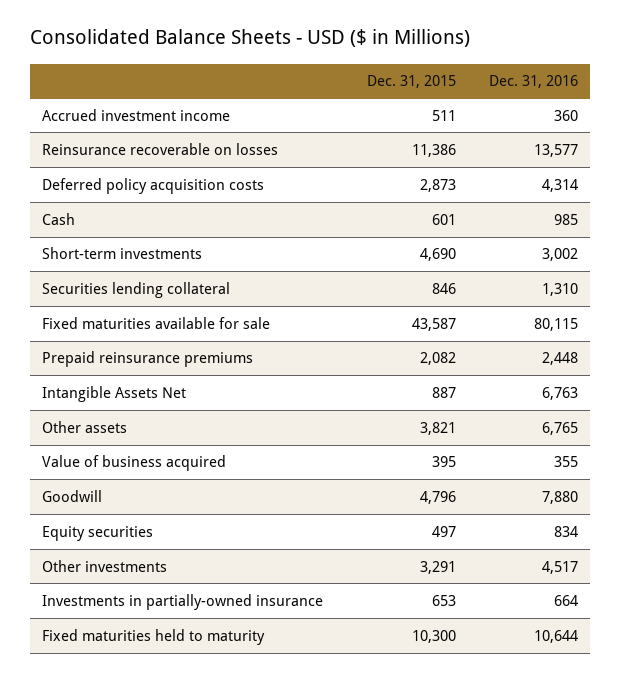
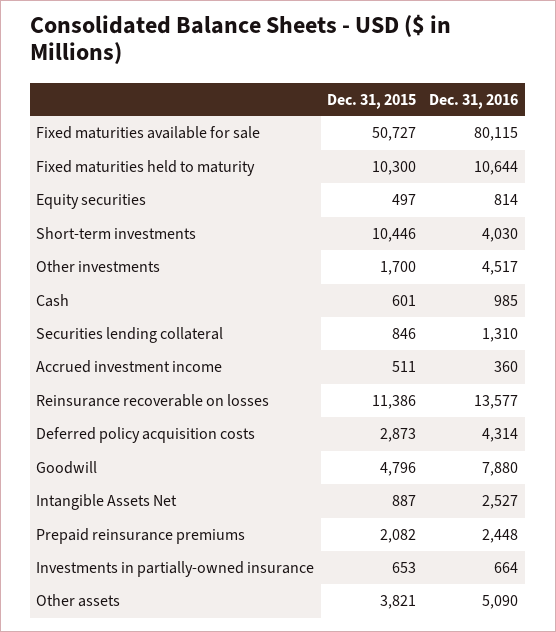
  {
    "Dec. 31, 2015": {
      "Accrued investment income": 511,
      "Reinsurance recoverable on losses": 11386,
      "Deferred policy acquisition costs": 2873,
      "Cash": 601,
-     "Short-term investments": 4690,
+     "Short-term investments": 10446,
      "Securities lending collateral": 846,
-     "Fixed maturities available for sale": 43587,
+     "Fixed maturities available for sale": 50727,
      "Prepaid reinsurance premiums": 2082,
      "Intangible Assets Net": 887,
      "Other assets": 3821,
-     "Value of business acquired": 395,
      "Goodwill": 4796,
      "Equity securities": 497,
-     "Other investments": 3291,
+     "Other investments": 1700,
      "Investments in partially-owned insurance": 653,
      "Fixed maturities held to maturity": 10300
    },
    "Dec. 31, 2016": {
      "Accrued investment income": 360,
      "Reinsurance recoverable on losses": 13577,
      "Deferred policy acquisition costs": 4314,
      "Cash": 985,
-     "Short-term investments": 3002,
+     "Short-term investments": 4030,
      "Securities lending collateral": 1310,
      "Fixed maturities available for sale": 80115,
      "Prepaid reinsurance premiums": 2448,
-     "Intangible Assets Net": 6763,
+     "Intangible Assets Net": 2527,
-     "Other assets": 6765,
+     "Other assets": 5090,
-     "Value of business acquired": 355,
      "Goodwill": 7880,
-     "Equity securities": 834,
+     "Equity securities": 814,
      "Other investments": 4517,
      "Investments in partially-owned insurance": 664,
      "Fixed maturities held to maturity": 10644
    }
  }

